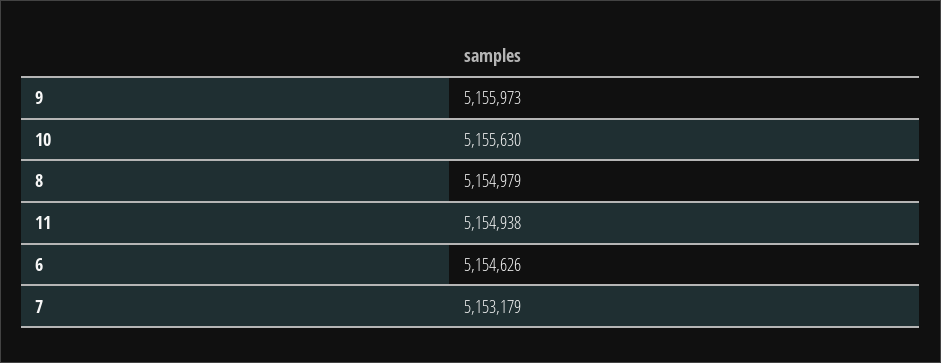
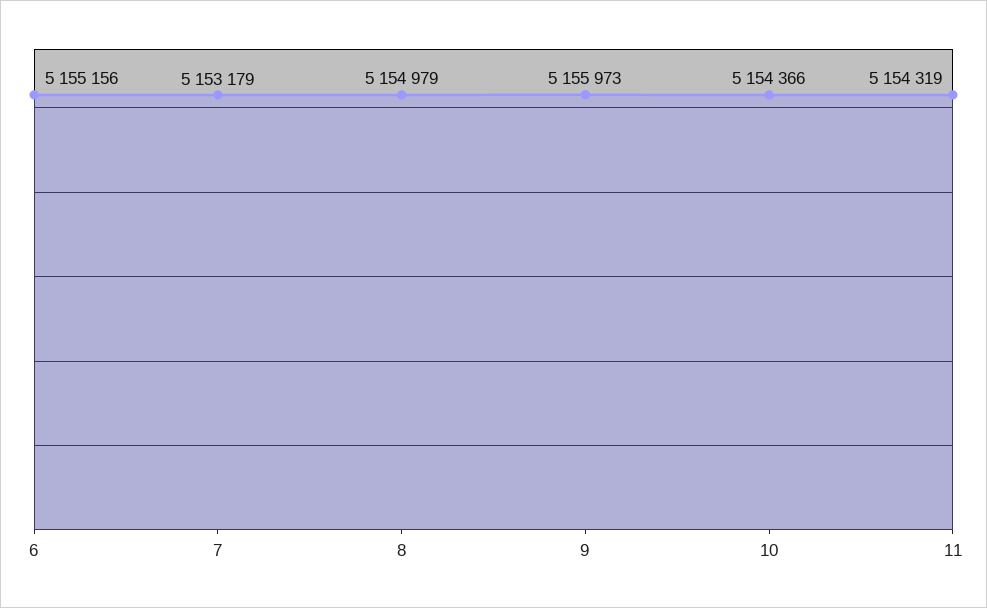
  {
    "9": 5155973,
-   "10": 5155630,
+   "10": 5154366,
    "8": 5154979,
-   "11": 5154938,
+   "11": 5154319,
-   "6": 5154626,
+   "6": 5155156,
    "7": 5153179
  }

